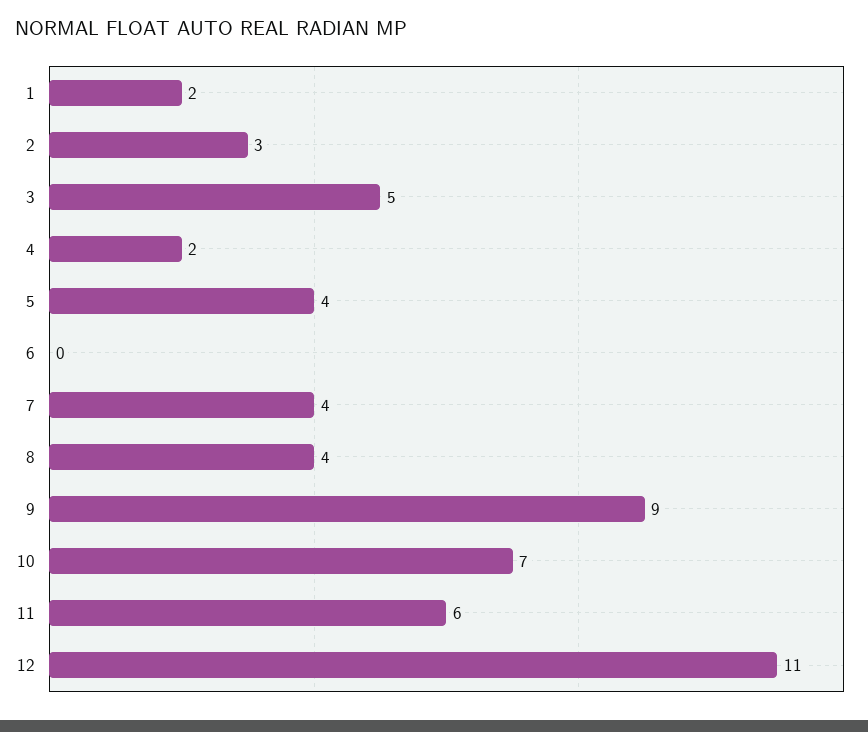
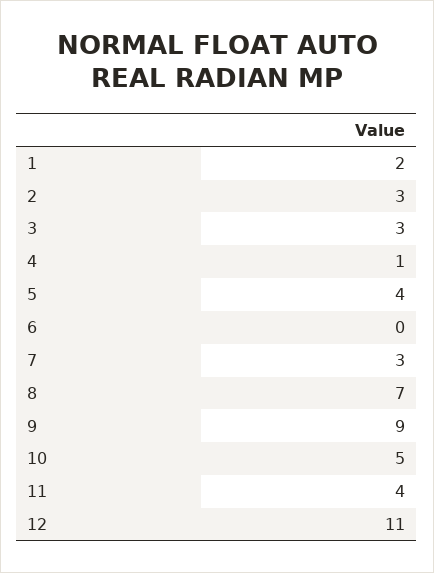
  {
    "1": 2,
    "2": 3,
-   "3": 5,
+   "3": 3,
-   "4": 2,
+   "4": 1,
    "5": 4,
    "6": 0,
-   "7": 4,
+   "7": 3,
-   "8": 4,
+   "8": 7,
    "9": 9,
-   "10": 7,
+   "10": 5,
-   "11": 6,
+   "11": 4,
    "12": 11
  }

